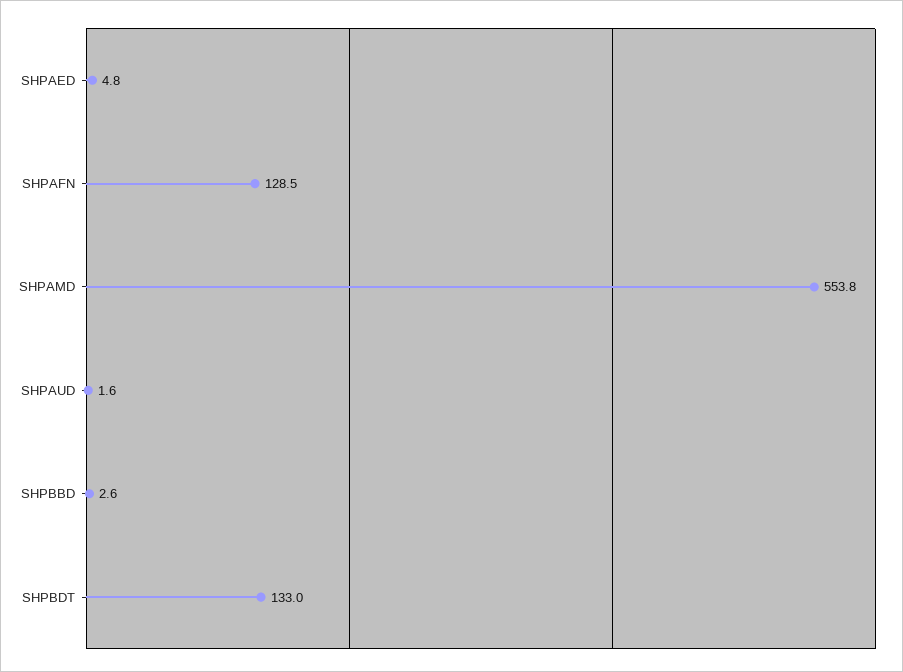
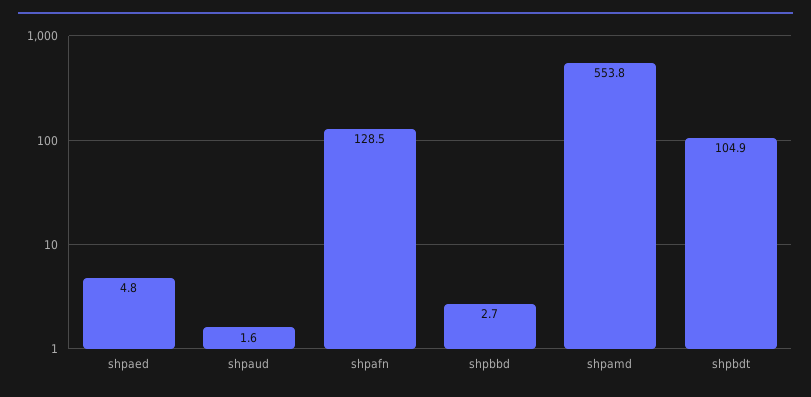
  {
    "SHPAED": 4.8,
    "SHPAFN": 128.5,
    "SHPAMD": 553.8,
    "SHPAUD": 1.6,
-   "SHPBBD": 2.6,
+   "SHPBBD": 2.7,
-   "SHPBDT": 133
+   "SHPBDT": 104.9
  }

